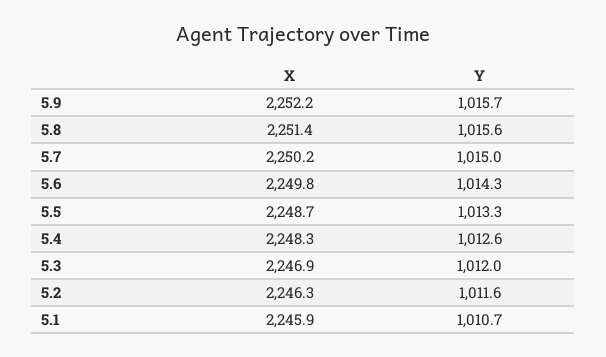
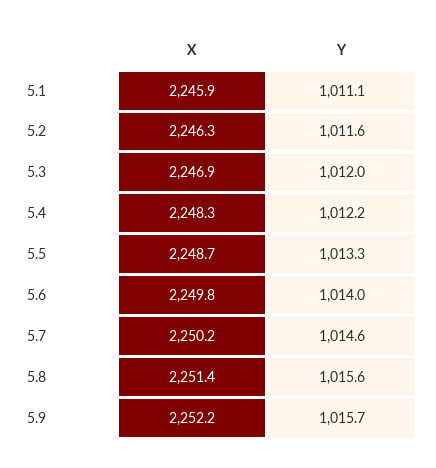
  {
    "X": {
      "5.9": 2252.2,
      "5.8": 2251.4,
      "5.7": 2250.2,
      "5.6": 2249.8,
      "5.5": 2248.7,
      "5.4": 2248.3,
      "5.3": 2246.9,
      "5.2": 2246.3,
      "5.1": 2245.9
    },
    "Y": {
      "5.9": 1015.7,
      "5.8": 1015.6,
-     "5.7": 1015,
+     "5.7": 1014.6,
-     "5.6": 1014.3,
+     "5.6": 1014,
      "5.5": 1013.3,
-     "5.4": 1012.6,
+     "5.4": 1012.2,
      "5.3": 1012,
      "5.2": 1011.6,
-     "5.1": 1010.7
+     "5.1": 1011.1
    }
  }

